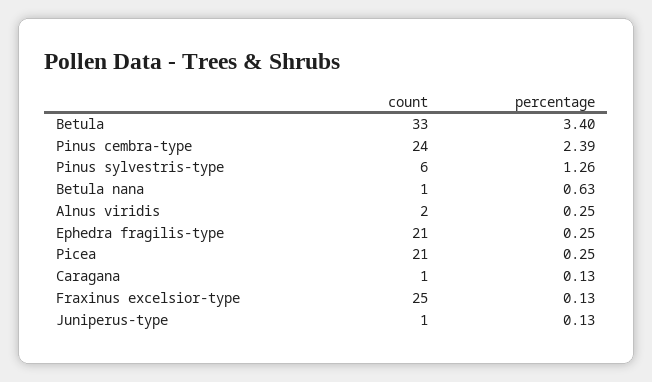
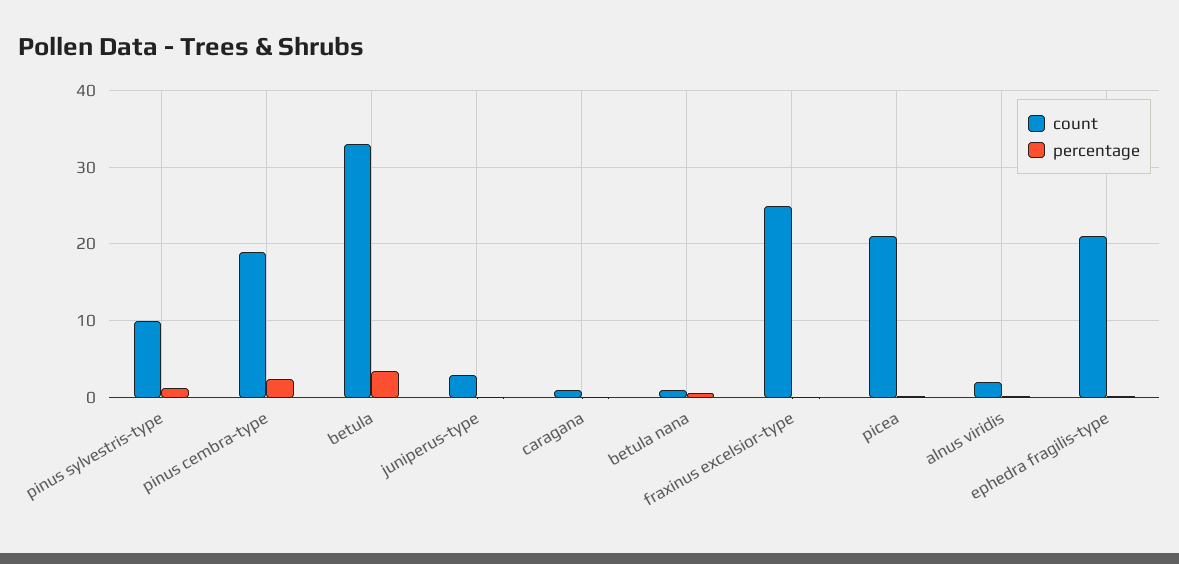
  {
    "count": {
      "Betula": 33,
-     "Pinus cembra-type": 24,
+     "Pinus cembra-type": 19,
-     "Pinus sylvestris-type": 6,
+     "Pinus sylvestris-type": 10,
      "Betula nana": 1,
      "Alnus viridis": 2,
      "Ephedra fragilis-type": 21,
      "Picea": 21,
      "Caragana": 1,
      "Fraxinus excelsior-type": 25,
-     "Juniperus-type": 1
+     "Juniperus-type": 3
    },
    "percentage": {
      "Betula": 3.4,
      "Pinus cembra-type": 2.39,
      "Pinus sylvestris-type": 1.26,
      "Betula nana": 0.63,
      "Alnus viridis": 0.25,
      "Ephedra fragilis-type": 0.25,
      "Picea": 0.25,
      "Caragana": 0.13,
      "Fraxinus excelsior-type": 0.13,
      "Juniperus-type": 0.13
    }
  }

